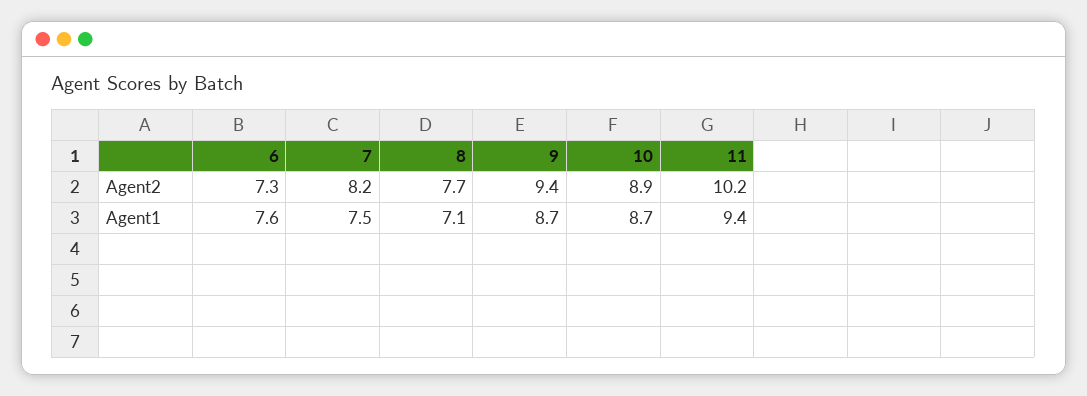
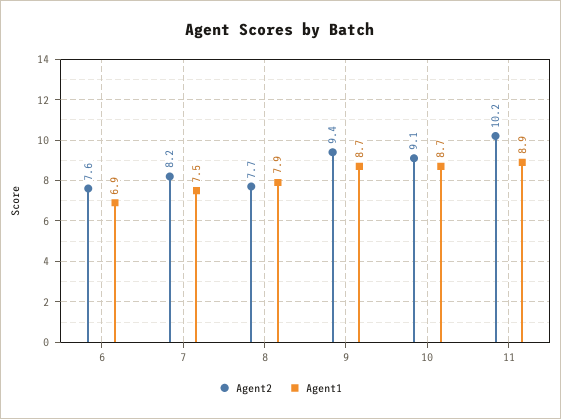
  {
    "Agent2": {
-     "6": 7.3,
+     "6": 7.6,
      "7": 8.2,
      "8": 7.7,
      "9": 9.4,
-     "10": 8.9,
+     "10": 9.1,
      "11": 10.2
    },
    "Agent1": {
-     "6": 7.6,
+     "6": 6.9,
      "7": 7.5,
-     "8": 7.1,
+     "8": 7.9,
      "9": 8.7,
      "10": 8.7,
-     "11": 9.4
+     "11": 8.9
    }
  }

